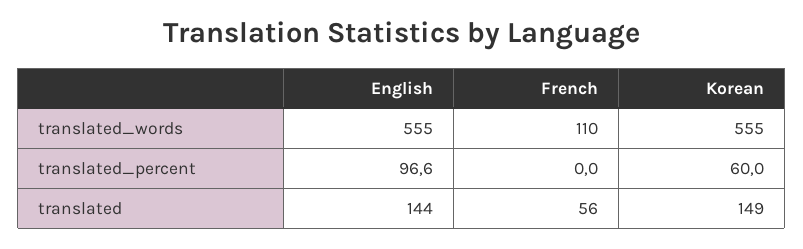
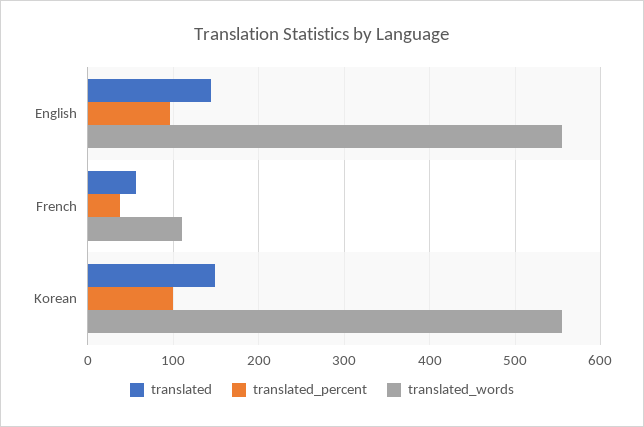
  {
    "translated_words": {
      "English": 555,
      "French": 110,
      "Korean": 555
    },
    "translated_percent": {
      "English": 96.6,
-     "French": 0,
+     "French": 40,
-     "Korean": 60
+     "Korean": 100
    },
    "translated": {
      "English": 144,
      "French": 56,
      "Korean": 149
    }
  }

